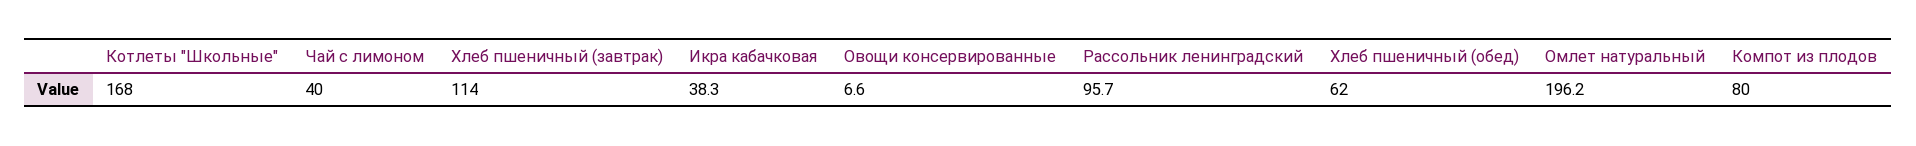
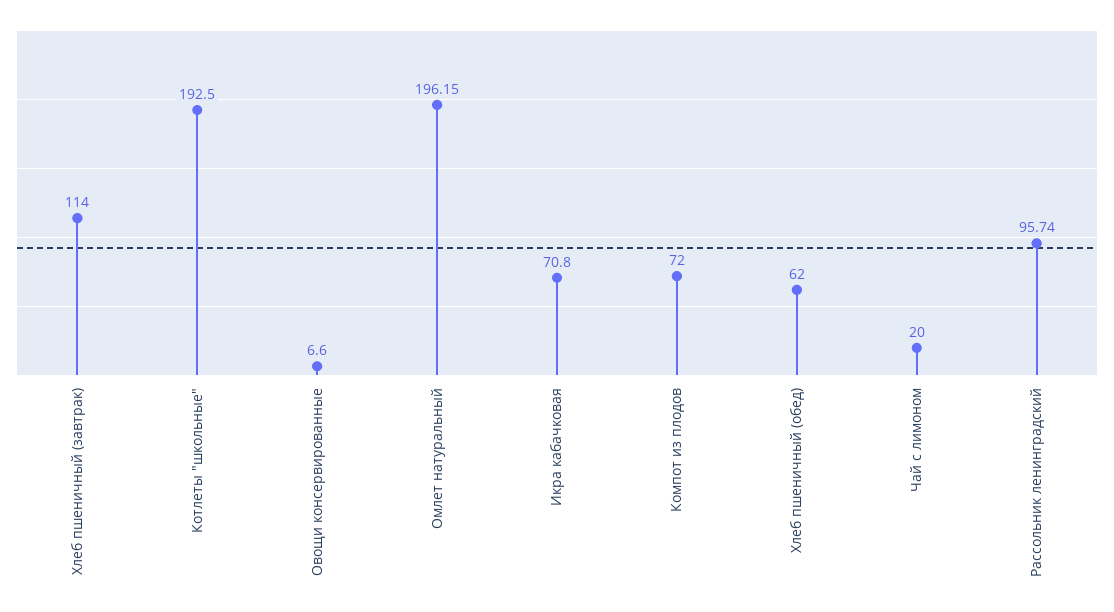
  {
-   "Котлеты \"Школьные\"": 168,
+   "Котлеты \"Школьные\"": 192.5,
-   "Чай с лимоном": 40,
+   "Чай с лимоном": 20,
    "Хлеб пшеничный (завтрак)": 114,
-   "Икра кабачковая": 38.3,
+   "Икра кабачковая": 70.8,
    "Овощи консервированные": 6.6,
    "Рассольник ленинградский": 95.74,
    "Хлеб пшеничный (обед)": 62,
    "Омлет натуральный": 196.15,
-   "Компот из плодов": 80
+   "Компот из плодов": 72
  }

